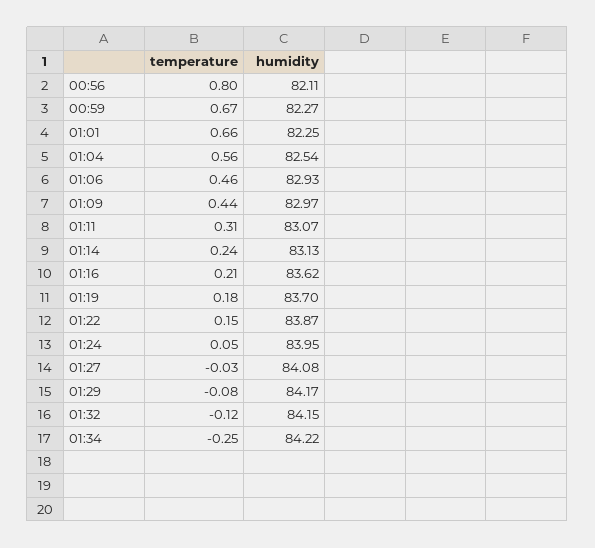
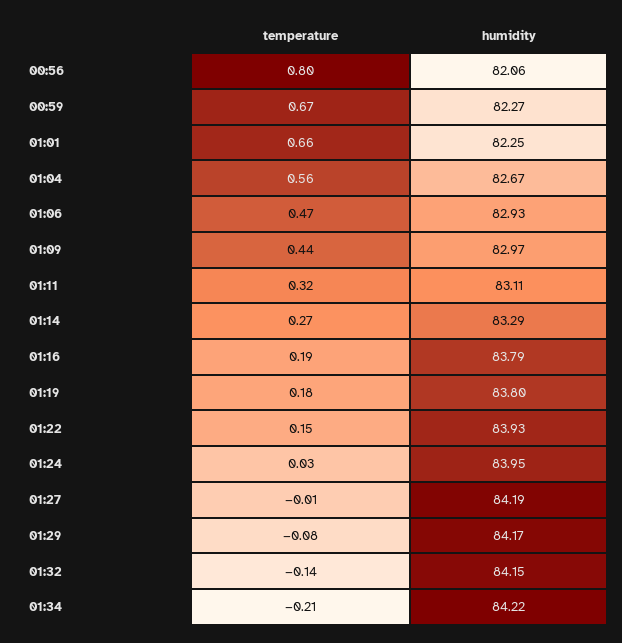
  {
    "temperature": {
      "00:56": 0.8,
      "00:59": 0.67,
      "01:01": 0.66,
      "01:04": 0.56,
-     "01:06": 0.46,
+     "01:06": 0.47,
      "01:09": 0.44,
-     "01:11": 0.31,
+     "01:11": 0.32,
-     "01:14": 0.24,
+     "01:14": 0.27,
-     "01:16": 0.21,
+     "01:16": 0.19,
      "01:19": 0.18,
      "01:22": 0.15,
-     "01:24": 0.05,
+     "01:24": 0.03,
-     "01:27": -0.03,
+     "01:27": -0.01,
      "01:29": -0.08,
-     "01:32": -0.12,
+     "01:32": -0.14,
-     "01:34": -0.25
+     "01:34": -0.21
    },
    "humidity": {
-     "00:56": 82.11,
+     "00:56": 82.06,
      "00:59": 82.27,
      "01:01": 82.25,
-     "01:04": 82.54,
+     "01:04": 82.67,
      "01:06": 82.93,
      "01:09": 82.97,
-     "01:11": 83.07,
+     "01:11": 83.11,
-     "01:14": 83.13,
+     "01:14": 83.29,
-     "01:16": 83.62,
+     "01:16": 83.79,
-     "01:19": 83.7,
+     "01:19": 83.8,
-     "01:22": 83.87,
+     "01:22": 83.93,
      "01:24": 83.95,
-     "01:27": 84.08,
+     "01:27": 84.19,
      "01:29": 84.17,
      "01:32": 84.15,
      "01:34": 84.22
    }
  }

